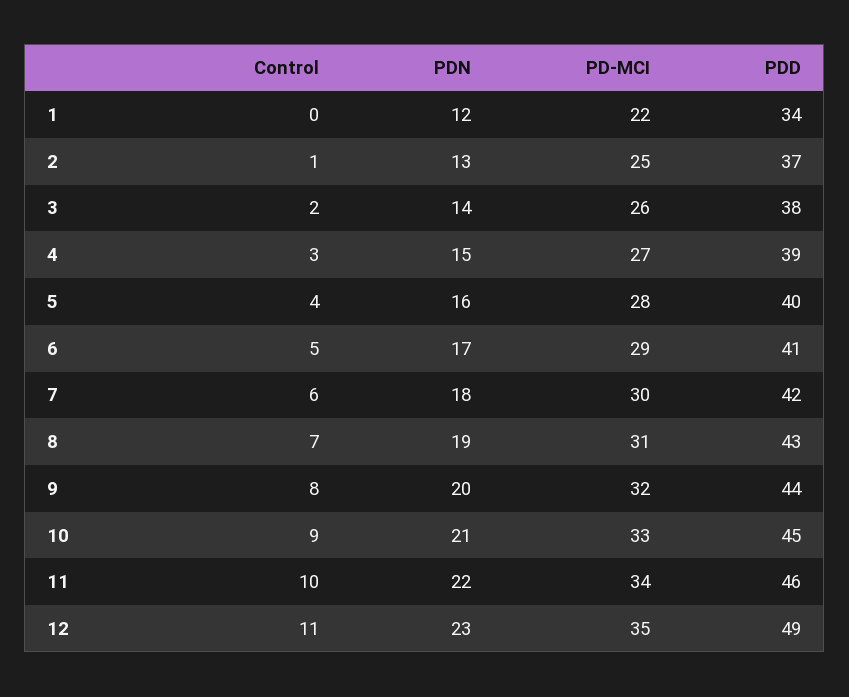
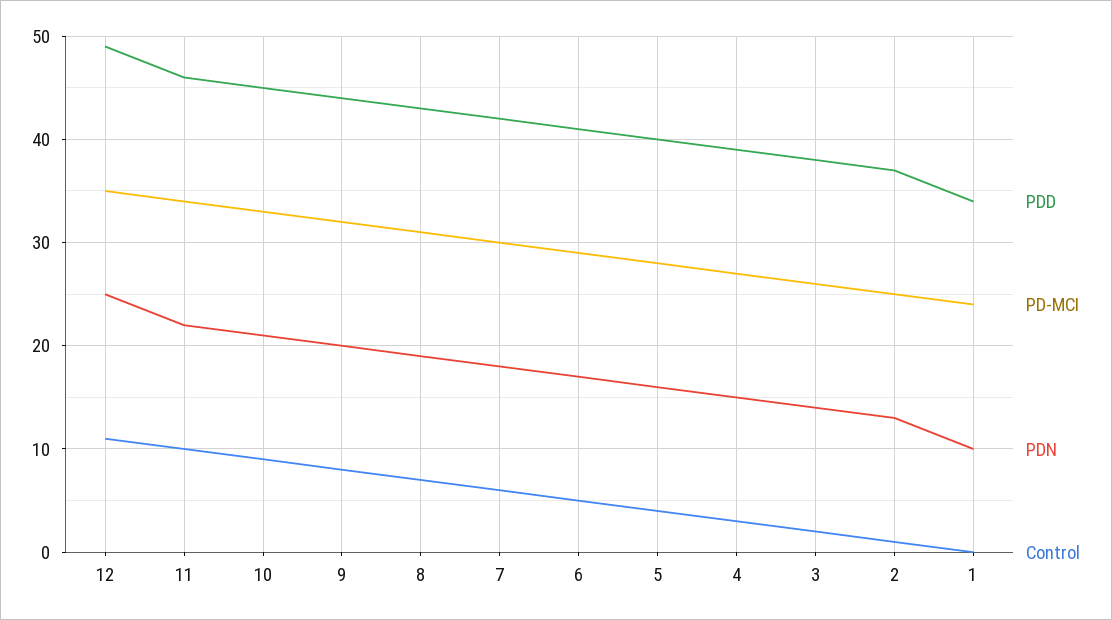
  {
    "Control": {
      "1": 0,
      "2": 1,
      "3": 2,
      "4": 3,
      "5": 4,
      "6": 5,
      "7": 6,
      "8": 7,
      "9": 8,
      "10": 9,
      "11": 10,
      "12": 11
    },
    "PDN": {
-     "1": 12,
+     "1": 10,
      "2": 13,
      "3": 14,
      "4": 15,
      "5": 16,
      "6": 17,
      "7": 18,
      "8": 19,
      "9": 20,
      "10": 21,
      "11": 22,
-     "12": 23
+     "12": 25
    },
    "PD-MCI": {
-     "1": 22,
+     "1": 24,
      "2": 25,
      "3": 26,
      "4": 27,
      "5": 28,
      "6": 29,
      "7": 30,
      "8": 31,
      "9": 32,
      "10": 33,
      "11": 34,
      "12": 35
    },
    "PDD": {
      "1": 34,
      "2": 37,
      "3": 38,
      "4": 39,
      "5": 40,
      "6": 41,
      "7": 42,
      "8": 43,
      "9": 44,
      "10": 45,
      "11": 46,
      "12": 49
    }
  }

